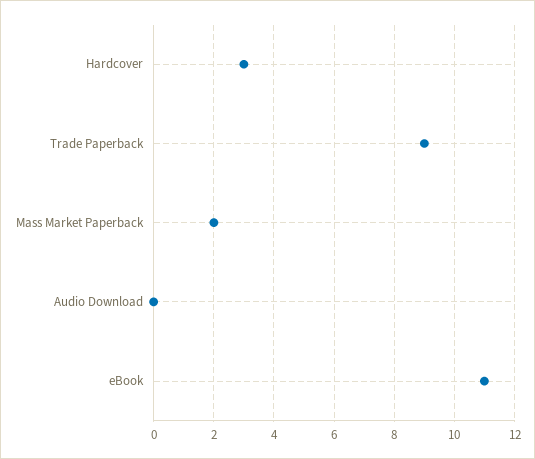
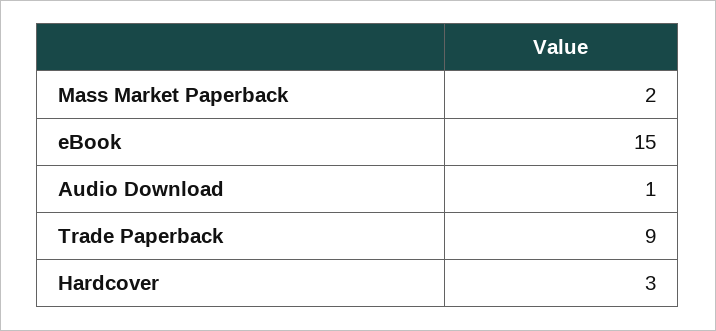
  {
    "Hardcover": 3,
    "Trade Paperback": 9,
    "Mass Market Paperback": 2,
-   "Audio Download": 0,
+   "Audio Download": 1,
-   "eBook": 11
+   "eBook": 15
  }

